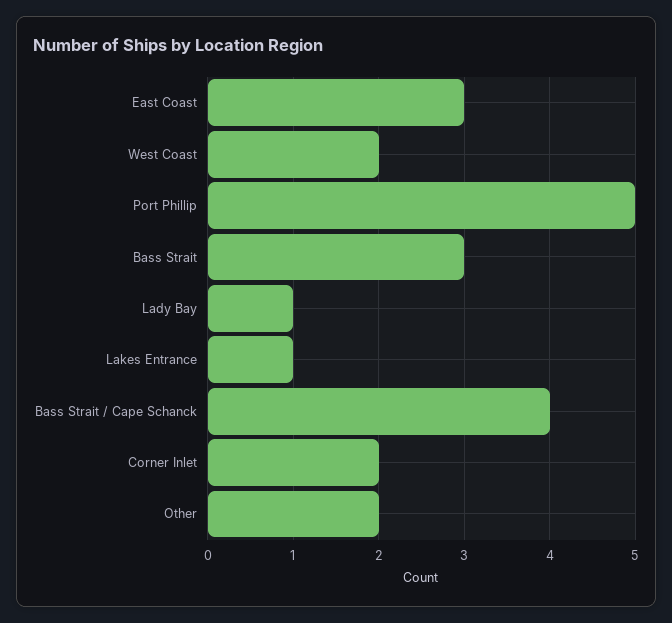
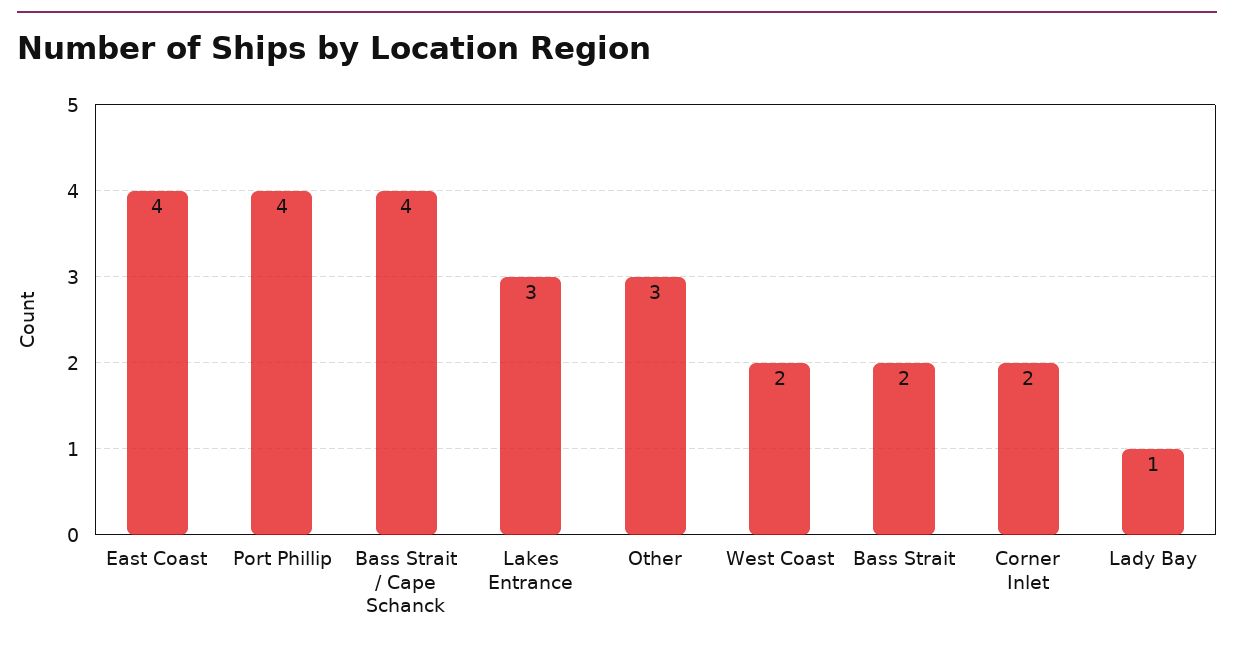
  {
-   "East Coast": 3,
+   "East Coast": 4,
    "West Coast": 2,
-   "Port Phillip": 5,
+   "Port Phillip": 4,
-   "Bass Strait": 3,
+   "Bass Strait": 2,
    "Lady Bay": 1,
-   "Lakes Entrance": 1,
+   "Lakes Entrance": 3,
    "Bass Strait / Cape Schanck": 4,
    "Corner Inlet": 2,
-   "Other": 2
+   "Other": 3
  }

